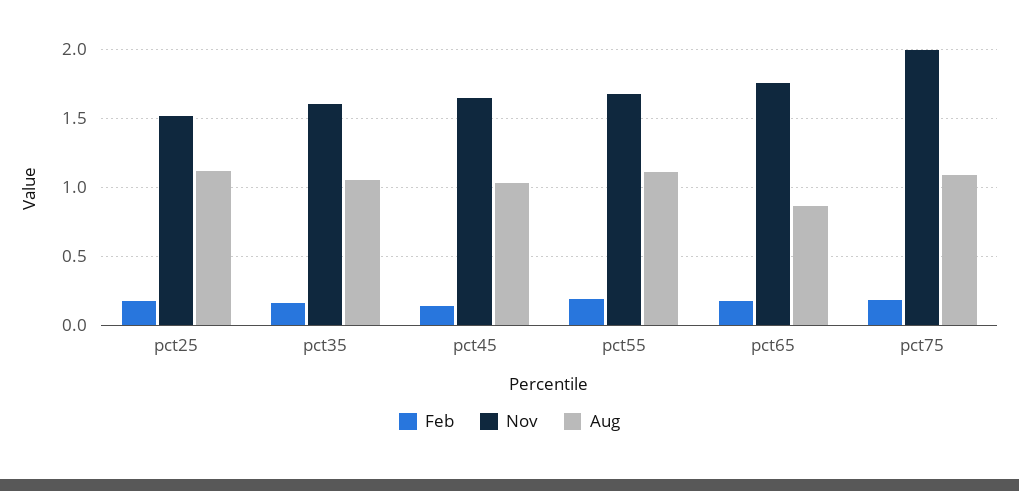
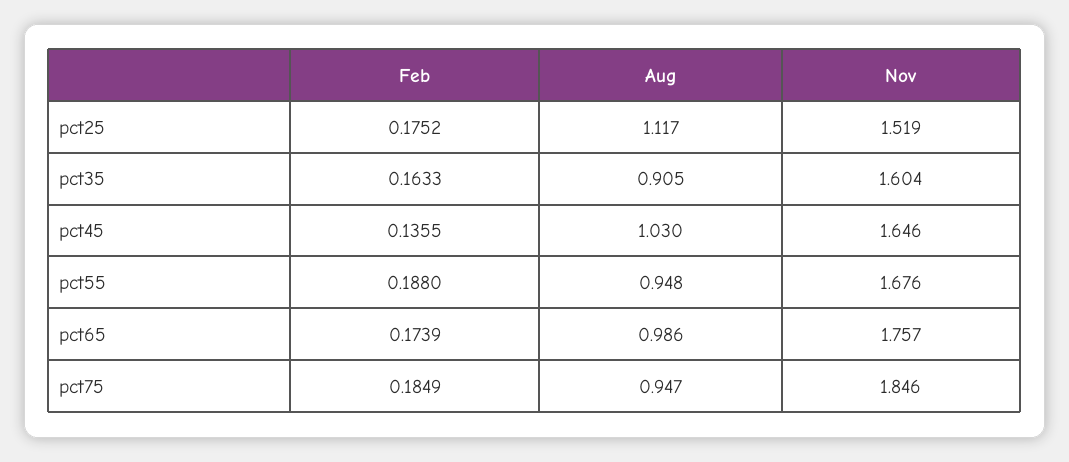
  {
    "Feb": {
      "pct25": 0.1752,
      "pct35": 0.1633,
      "pct45": 0.1355,
      "pct55": 0.188,
      "pct65": 0.1739,
      "pct75": 0.1849
    },
    "Nov": {
      "pct25": 1.519,
      "pct35": 1.604,
      "pct45": 1.646,
      "pct55": 1.676,
      "pct65": 1.757,
-     "pct75": 2
+     "pct75": 1.846
    },
    "Aug": {
      "pct25": 1.117,
-     "pct35": 1.05,
+     "pct35": 0.905,
      "pct45": 1.03,
-     "pct55": 1.1,
+     "pct55": 0.948,
-     "pct65": 0.85,
+     "pct65": 0.986,
-     "pct75": 1.1
+     "pct75": 0.947
    }
  }

